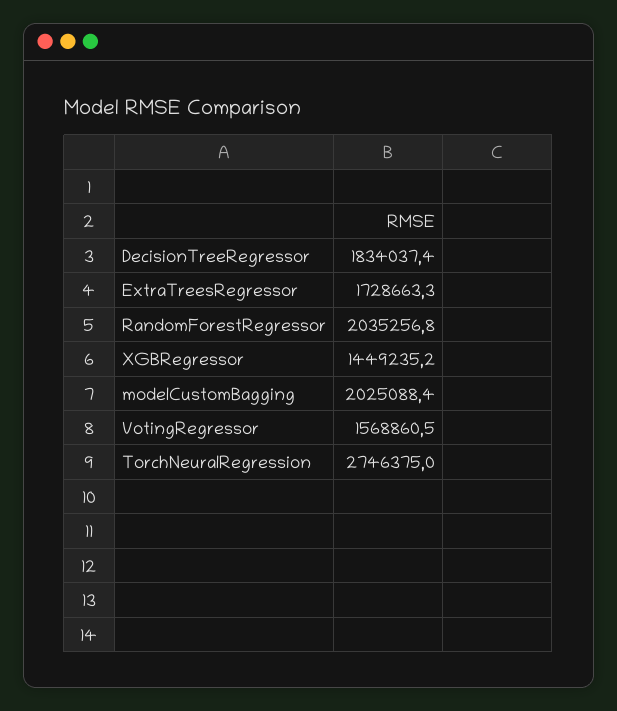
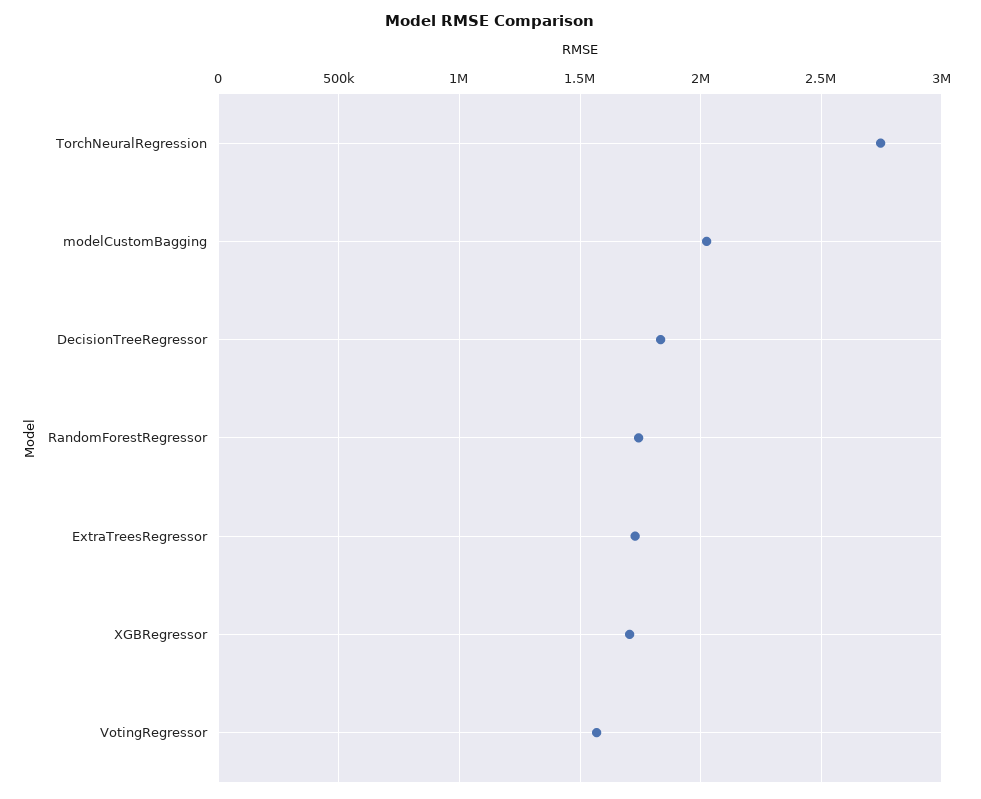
  {
    "DecisionTreeRegressor": 1834037.4,
    "ExtraTreesRegressor": 1728663.3,
-   "RandomForestRegressor": 2035256.8,
+   "RandomForestRegressor": 1750000,
-   "XGBRegressor": 1449235.2,
+   "XGBRegressor": 1700000,
    "modelCustomBagging": 2025088.4,
    "VotingRegressor": 1568860.5,
    "TorchNeuralRegression": 2746375
  }

